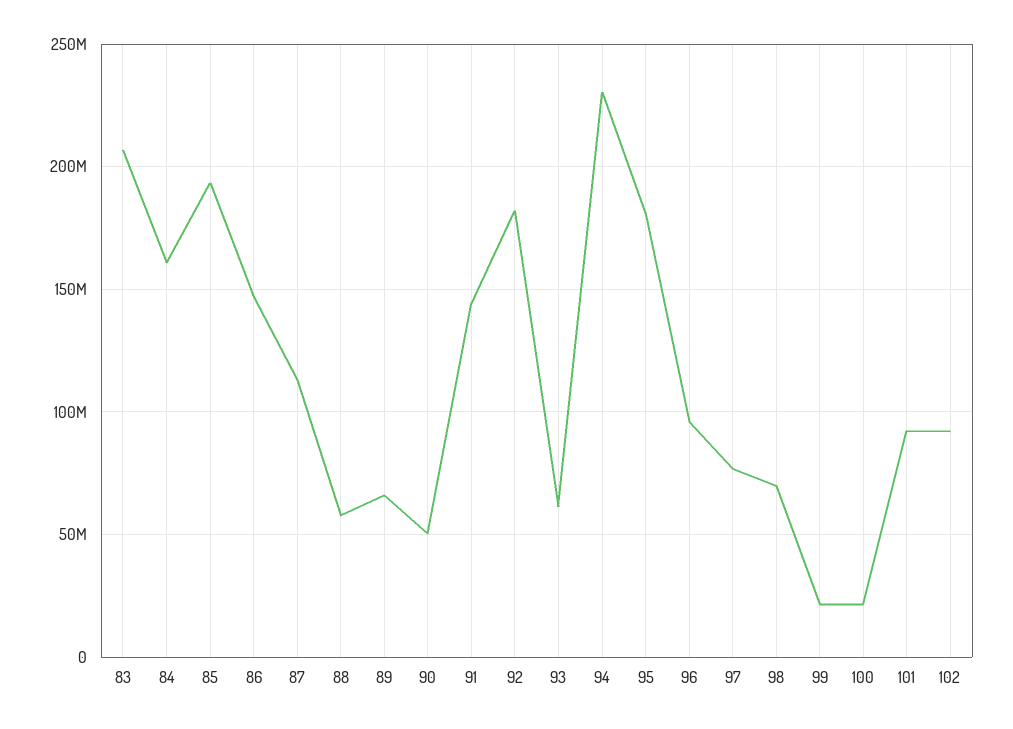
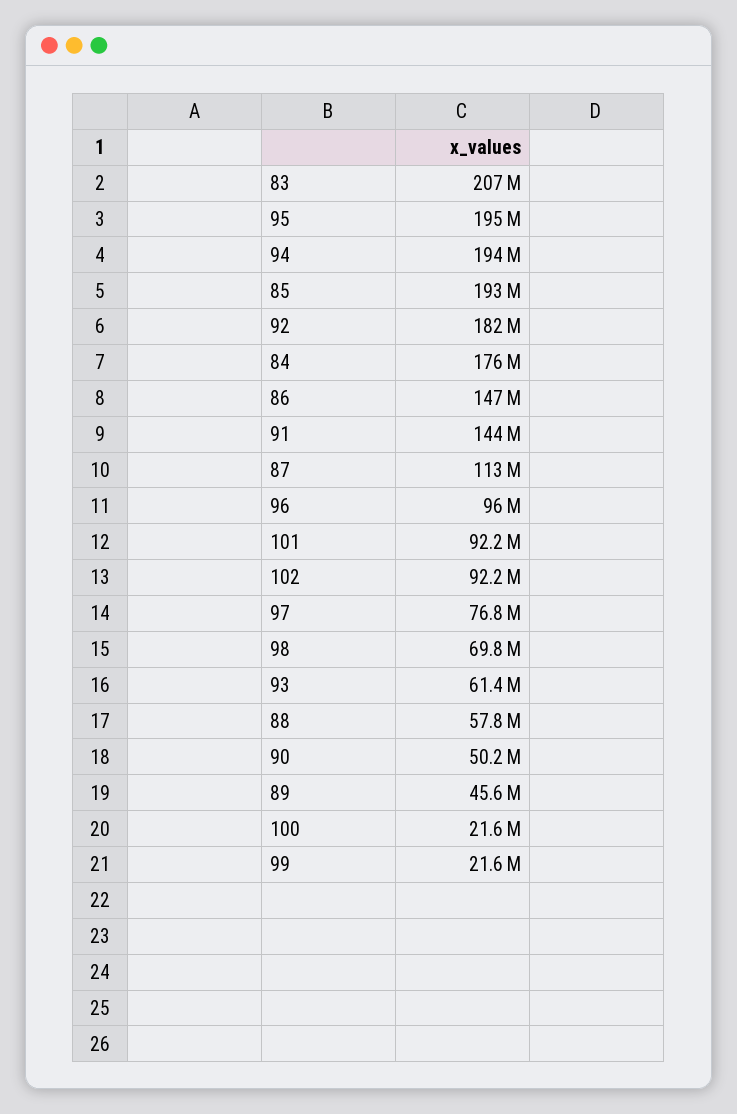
  {
    "83": 207000000,
-   "84": 160000000,
+   "84": 176000000,
    "85": 193000000,
    "86": 147000000,
    "87": 113000000,
    "88": 57800000,
-   "89": 65000000,
+   "89": 45600000,
    "90": 50200000,
    "91": 144000000,
    "92": 182000000,
    "93": 61400000,
-   "94": 230000000,
+   "94": 194000000,
-   "95": 180000000,
+   "95": 195000000,
    "96": 96000000,
    "97": 76800000,
    "98": 69800000,
    "99": 21600000,
    "100": 21600000,
    "101": 92200000,
    "102": 92200000
  }

